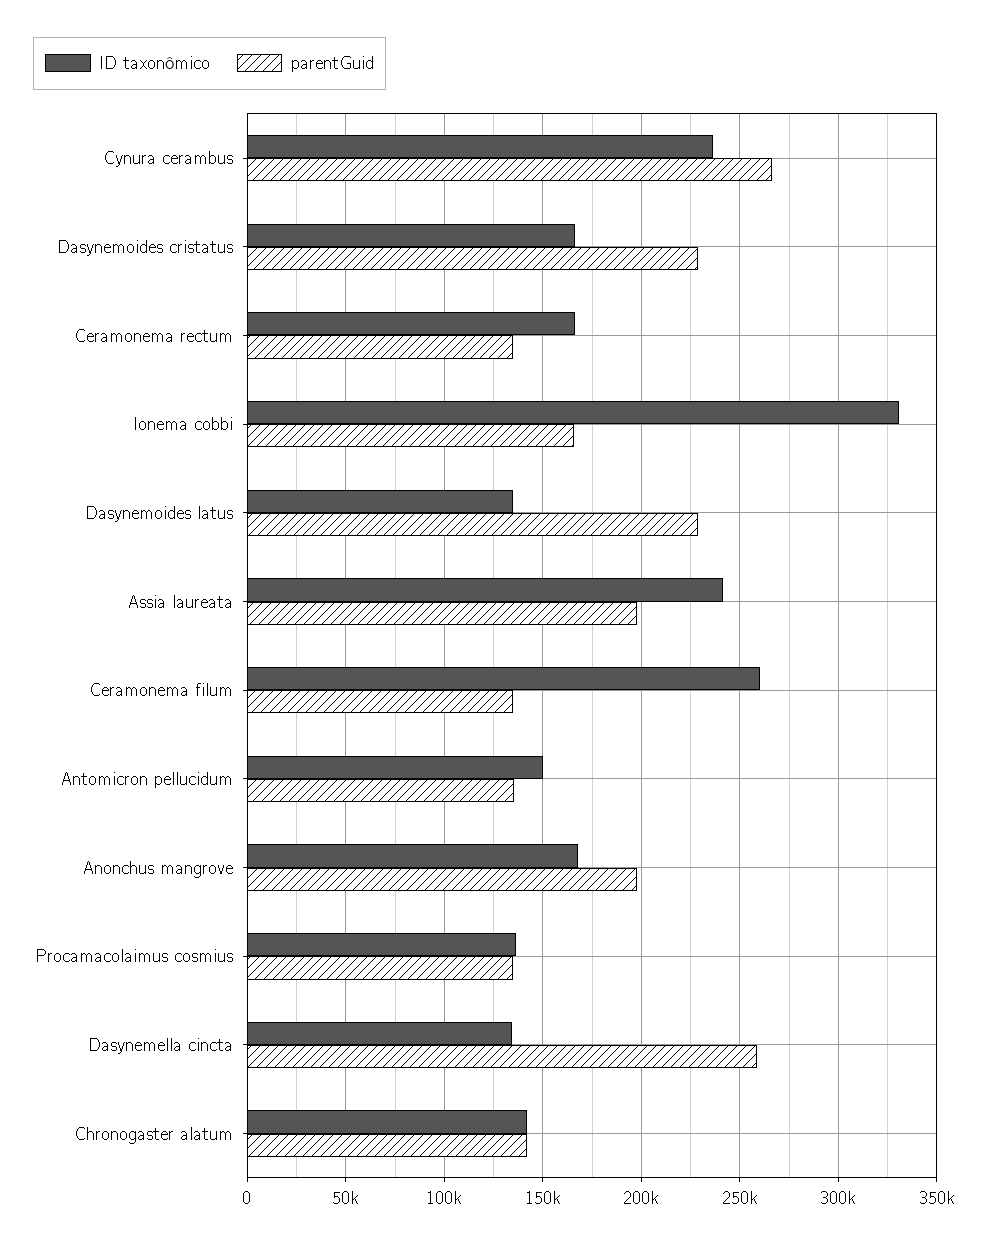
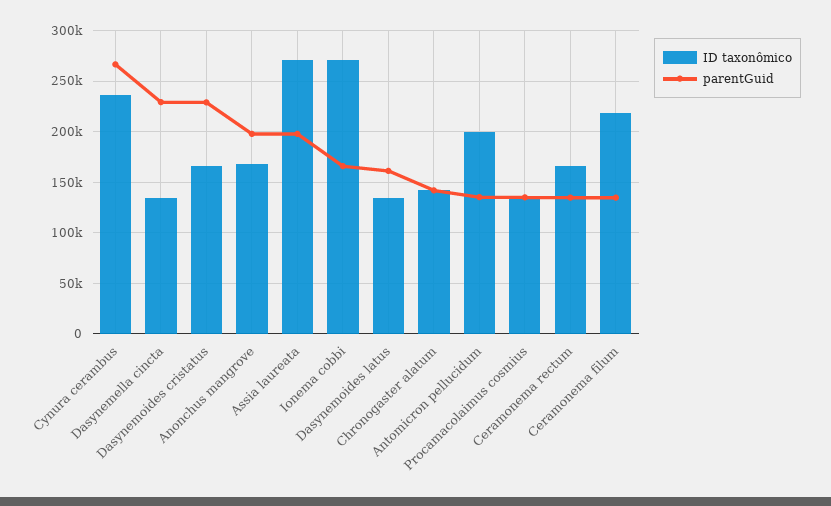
  {
    "ID taxonômico": {
      "Cynura cerambus": 235000,
      "Dasynemoides cristatus": 165000,
      "Ceramonema rectum": 165000,
-     "Ionema cobbi": 330000,
+     "Ionema cobbi": 270000,
      "Dasynemoides latus": 135000,
-     "Assia laureata": 240000,
+     "Assia laureata": 270000,
-     "Ceramonema filum": 260000,
+     "Ceramonema filum": 220000,
-     "Antomicron pellucidum": 150000,
+     "Antomicron pellucidum": 200000,
      "Anonchus mangrove": 170000,
      "Procamacolaimus cosmius": 135000,
      "Dasynemella cincta": 135000,
      "Chronogaster alatum": 140000
    },
    "parentGuid": {
      "Cynura cerambus": 265000,
      "Dasynemoides cristatus": 230000,
      "Ceramonema rectum": 135000,
      "Ionema cobbi": 165000,
-     "Dasynemoides latus": 230000,
+     "Dasynemoides latus": 160000,
      "Assia laureata": 200000,
      "Ceramonema filum": 135000,
      "Antomicron pellucidum": 135000,
      "Anonchus mangrove": 200000,
      "Procamacolaimus cosmius": 135000,
-     "Dasynemella cincta": 260000,
+     "Dasynemella cincta": 230000,
      "Chronogaster alatum": 140000
    }
  }

